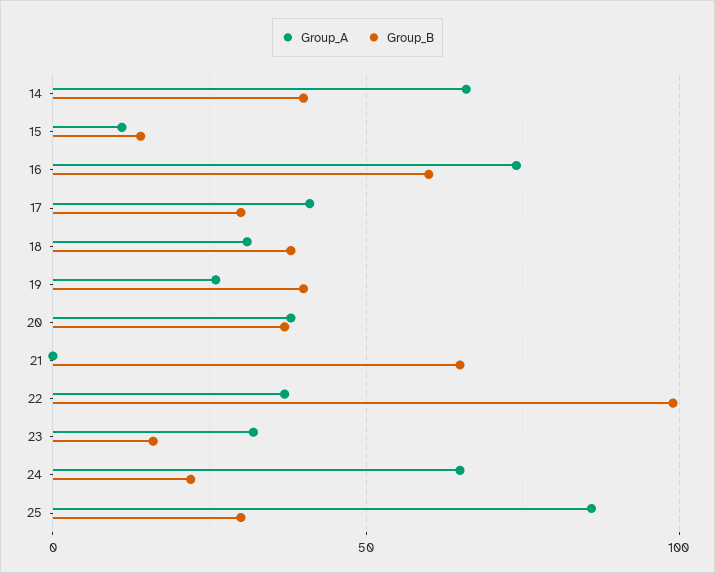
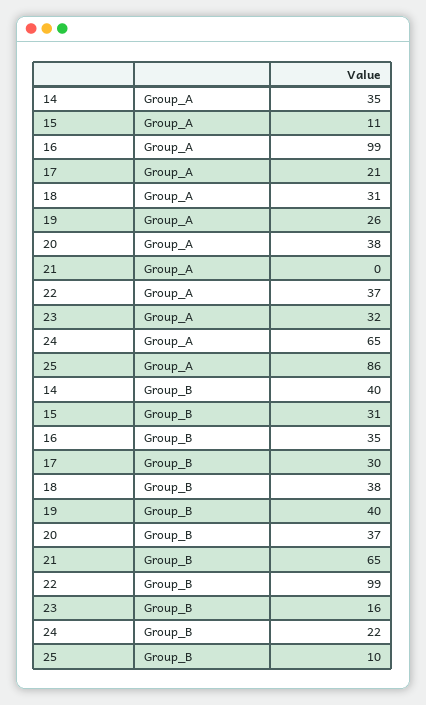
  {
    "Group_A": {
-     "14": 65,
+     "14": 35,
      "15": 11,
-     "16": 75,
+     "16": 99,
-     "17": 40,
+     "17": 21,
      "18": 31,
      "19": 26,
      "20": 38,
      "21": 0,
      "22": 37,
      "23": 32,
      "24": 65,
      "25": 86
    },
    "Group_B": {
      "14": 40,
-     "15": 15,
+     "15": 31,
-     "16": 60,
+     "16": 35,
      "17": 30,
      "18": 38,
      "19": 40,
      "20": 37,
      "21": 65,
      "22": 99,
      "23": 16,
      "24": 22,
-     "25": 30
+     "25": 10
    }
  }

